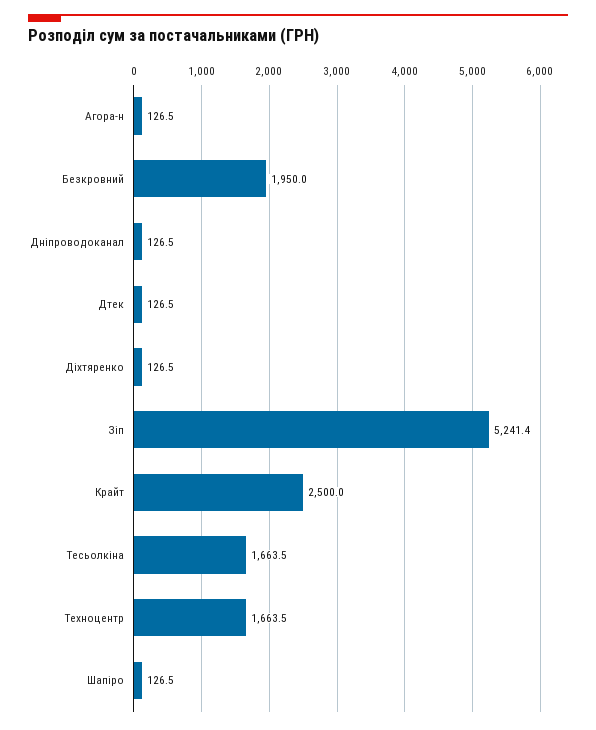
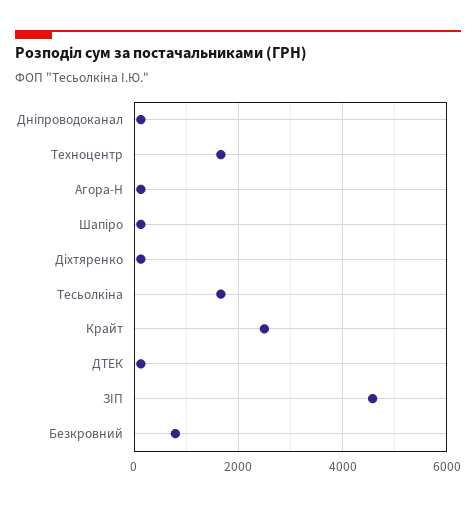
  {
    "Агора-н": 126.5,
-   "Безкровний": 1950,
+   "Безкровний": 800,
    "Дніпроводоканал": 126.5,
    "Дтек": 126.5,
    "Діхтяренко": 126.5,
-   "Зіп": 5241.4,
+   "Зіп": 4600,
    "Крайт": 2500,
    "Тесьолкіна": 1663.5,
    "Техноцентр": 1663.5,
    "Шапіро": 126.5
  }

